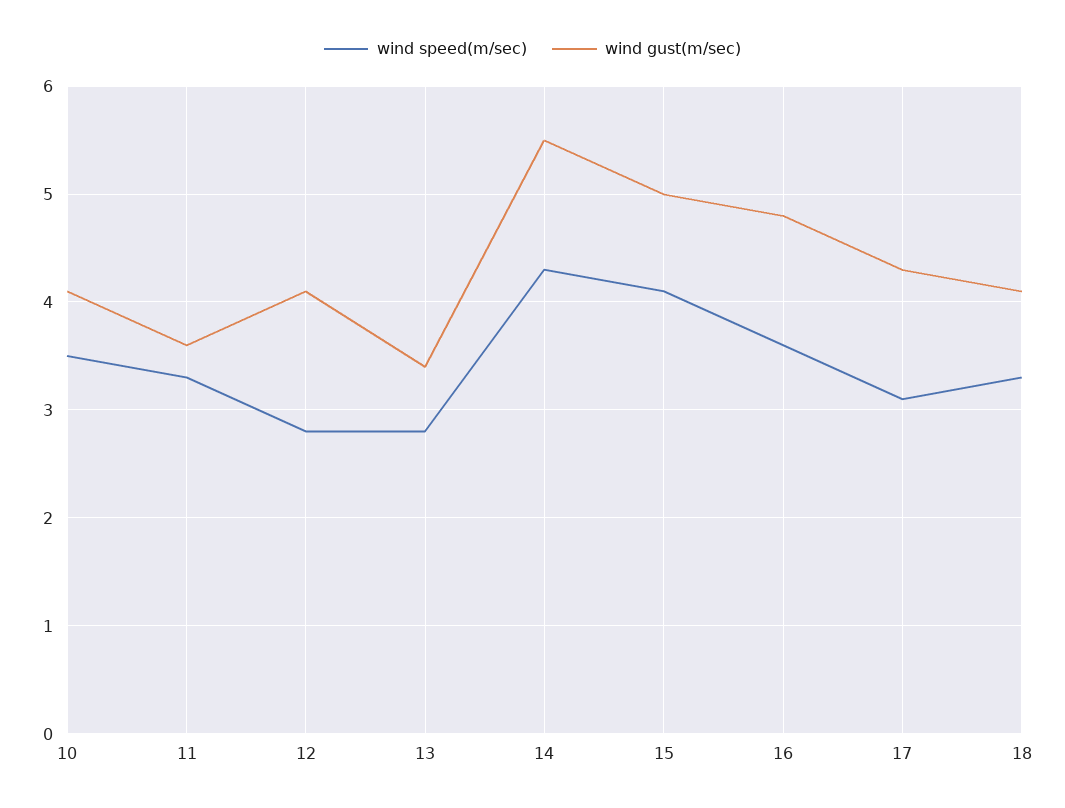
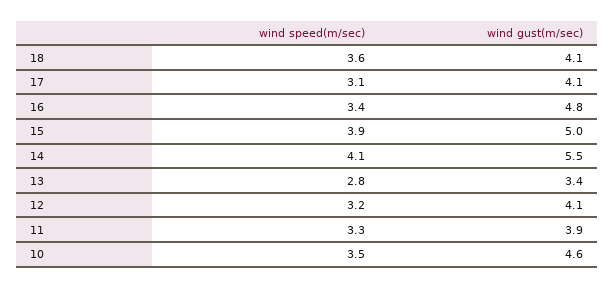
  {
    "wind speed(m/sec)": {
      "10": 3.5,
      "11": 3.3,
-     "12": 2.8,
+     "12": 3.2,
      "13": 2.8,
-     "14": 4.3,
+     "14": 4.1,
-     "15": 4.1,
+     "15": 3.9,
-     "16": 3.6,
+     "16": 3.4,
      "17": 3.1,
-     "18": 3.3
+     "18": 3.6
    },
    "wind gust(m/sec)": {
-     "10": 4.1,
+     "10": 4.6,
-     "11": 3.6,
+     "11": 3.9,
      "12": 4.1,
      "13": 3.4,
      "14": 5.5,
      "15": 5,
      "16": 4.8,
-     "17": 4.3,
+     "17": 4.1,
      "18": 4.1
    }
  }

